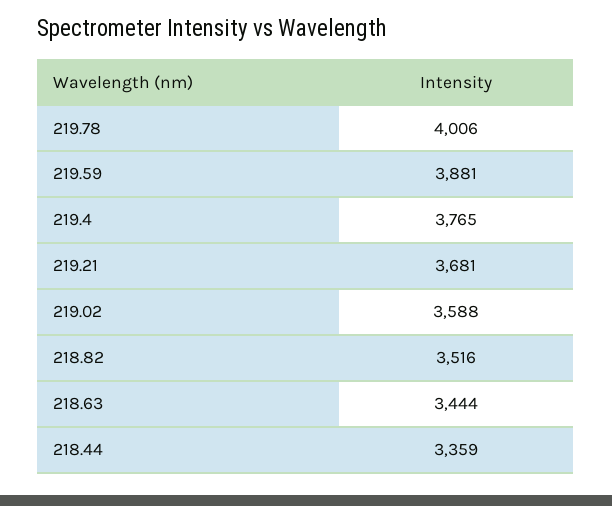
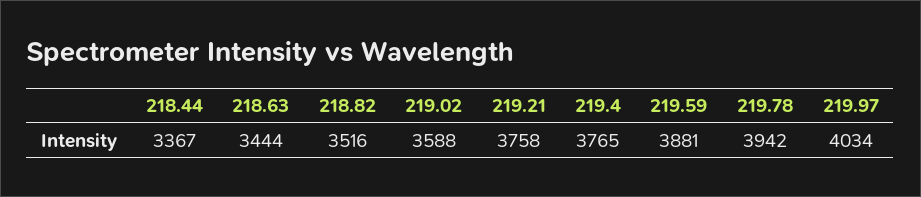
  {
-   "219.78": 4006,
+   "219.78": 3942,
    "219.59": 3881,
    "219.4": 3765,
-   "219.21": 3681,
+   "219.21": 3758,
    "219.02": 3588,
    "218.82": 3516,
    "218.63": 3444,
-   "218.44": 3359
+   "218.44": 3367,
+   "219.97": 4034
  }

